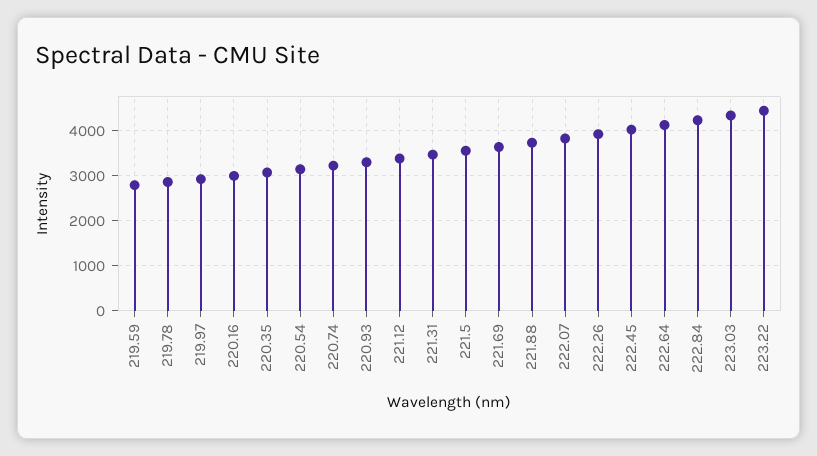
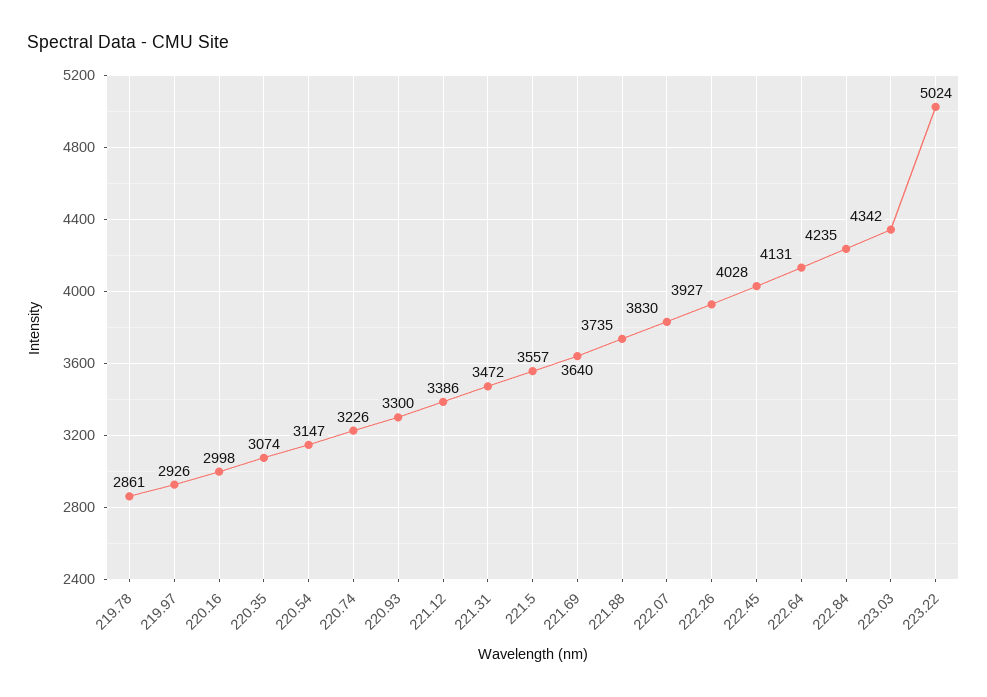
  {
-   "219.59": 2800,
    "219.78": 2861,
    "219.97": 2926,
    "220.16": 2998,
    "220.35": 3074,
    "220.54": 3147,
    "220.74": 3226,
    "220.93": 3300,
    "221.12": 3386,
    "221.31": 3472,
    "221.5": 3557,
    "221.69": 3640,
    "221.88": 3735,
    "222.07": 3830,
    "222.26": 3927,
    "222.45": 4028,
    "222.64": 4131,
    "222.84": 4235,
    "223.03": 4342,
-   "223.22": 4400
+   "223.22": 5024
  }

